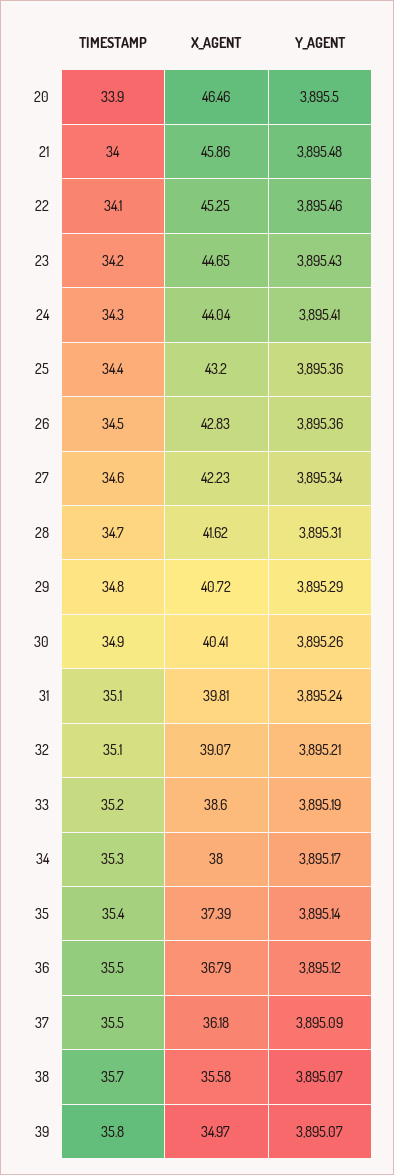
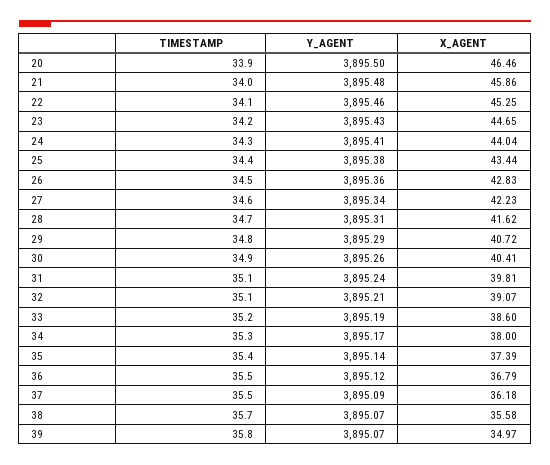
  {
    "TIMESTAMP": {
      "20": 33.9,
      "21": 34,
      "22": 34.1,
      "23": 34.2,
      "24": 34.3,
      "25": 34.4,
      "26": 34.5,
      "27": 34.6,
      "28": 34.7,
      "29": 34.8,
      "30": 34.9,
      "31": 35.1,
      "32": 35.1,
      "33": 35.2,
      "34": 35.3,
      "35": 35.4,
      "36": 35.5,
      "37": 35.5,
      "38": 35.7,
      "39": 35.8
    },
    "X_AGENT": {
      "20": 46.46,
      "21": 45.86,
      "22": 45.25,
      "23": 44.65,
      "24": 44.04,
-     "25": 43.2,
+     "25": 43.44,
      "26": 42.83,
      "27": 42.23,
      "28": 41.62,
      "29": 40.72,
      "30": 40.41,
      "31": 39.81,
      "32": 39.07,
      "33": 38.6,
      "34": 38,
      "35": 37.39,
      "36": 36.79,
      "37": 36.18,
      "38": 35.58,
      "39": 34.97
    },
    "Y_AGENT": {
      "20": 3895.5,
      "21": 3895.48,
      "22": 3895.46,
      "23": 3895.43,
      "24": 3895.41,
-     "25": 3895.36,
+     "25": 3895.38,
      "26": 3895.36,
      "27": 3895.34,
      "28": 3895.31,
      "29": 3895.29,
      "30": 3895.26,
      "31": 3895.24,
      "32": 3895.21,
      "33": 3895.19,
      "34": 3895.17,
      "35": 3895.14,
      "36": 3895.12,
      "37": 3895.09,
      "38": 3895.07,
      "39": 3895.07
    }
  }

